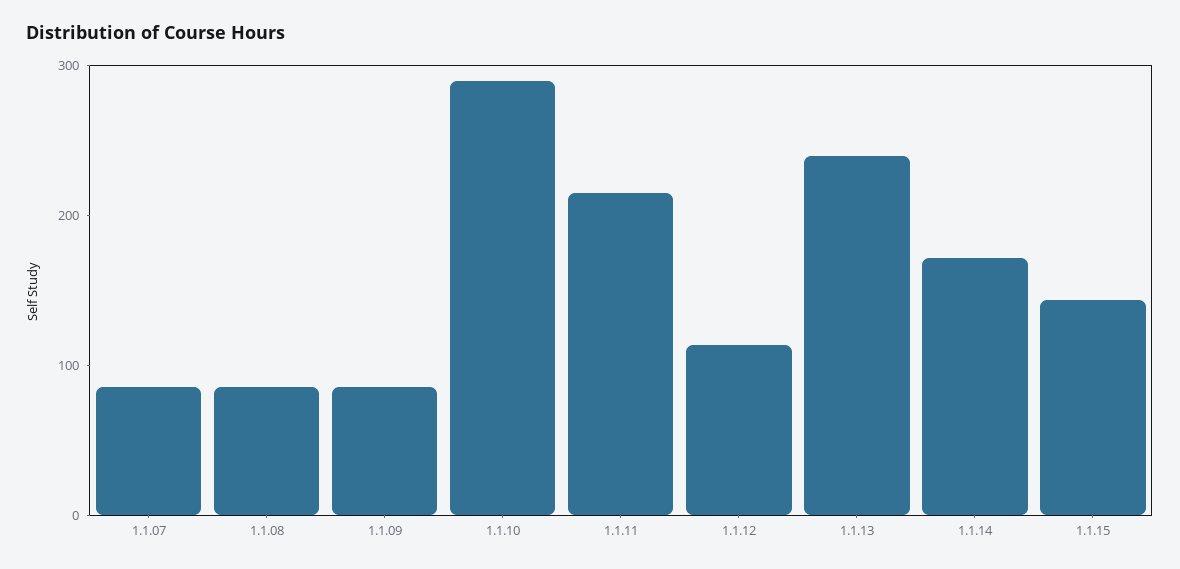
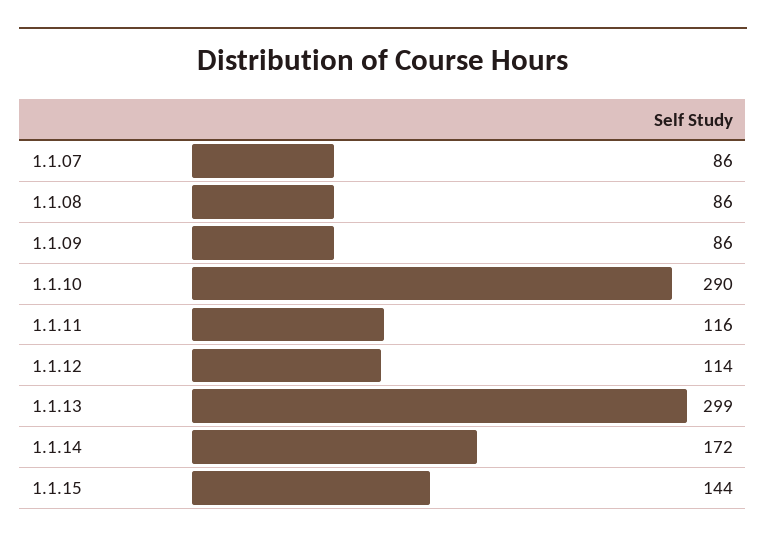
  {
    "1.1.07": 86,
    "1.1.08": 86,
    "1.1.09": 86,
    "1.1.10": 290,
-   "1.1.11": 220,
+   "1.1.11": 116,
    "1.1.12": 114,
-   "1.1.13": 240,
+   "1.1.13": 299,
    "1.1.14": 172,
    "1.1.15": 144
  }

